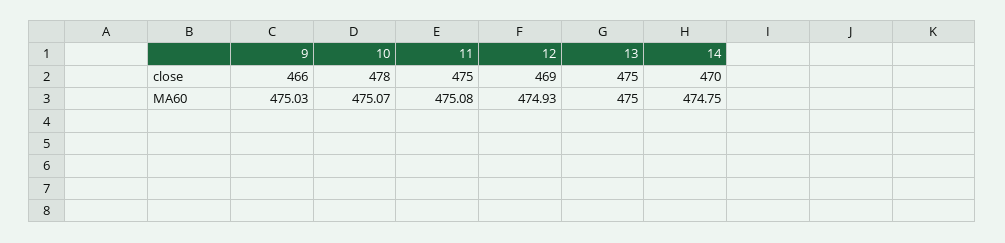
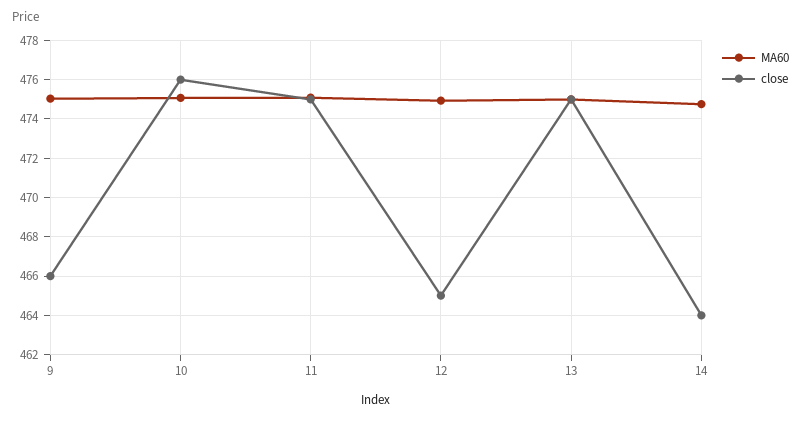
  {
    "close": {
      "9": 466,
-     "10": 478,
+     "10": 476,
      "11": 475,
-     "12": 469,
+     "12": 465,
      "13": 475,
-     "14": 470
+     "14": 464
    },
    "MA60": {
      "9": 475.03,
      "10": 475.07,
      "11": 475.08,
      "12": 474.93,
      "13": 475,
      "14": 474.75
    }
  }

